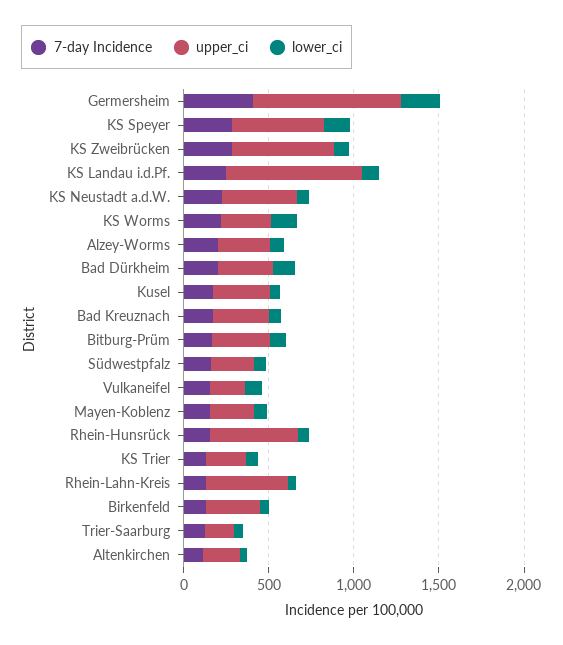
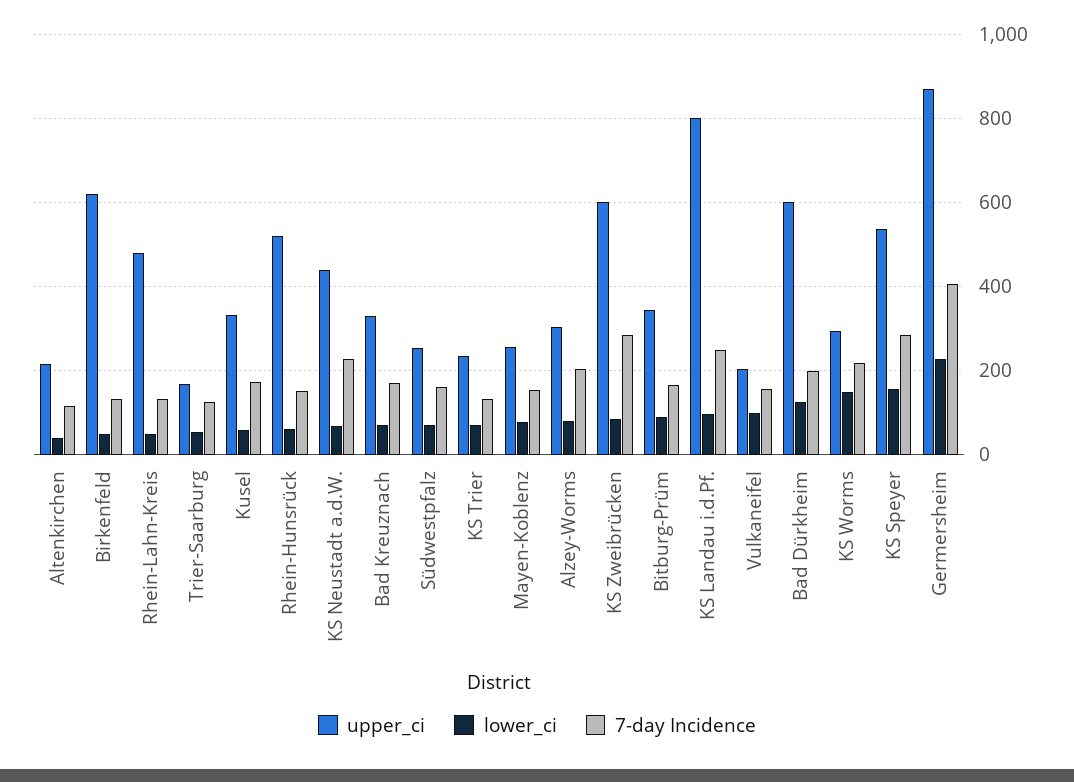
  {
    "7-day Incidence": {
      "Germersheim": 400,
      "KS Speyer": 280,
      "KS Zweibrücken": 280,
      "KS Landau i.d.Pf.": 240,
      "KS Neustadt a.d.W.": 220,
      "KS Worms": 220,
      "Alzey-Worms": 200,
      "Bad Dürkheim": 200,
      "Kusel": 180,
      "Bad Kreuznach": 180,
      "Bitburg-Prüm": 160,
      "Südwestpfalz": 160,
      "Vulkaneifel": 160,
      "Mayen-Koblenz": 160,
      "Rhein-Hunsrück": 160,
      "KS Trier": 140,
      "Rhein-Lahn-Kreis": 140,
      "Birkenfeld": 140,
      "Trier-Saarburg": 120,
      "Altenkirchen": 120
    },
    "upper_ci": {
      "Germersheim": 880,
      "KS Speyer": 540,
      "KS Zweibrücken": 600,
      "KS Landau i.d.Pf.": 800,
      "KS Neustadt a.d.W.": 440,
      "KS Worms": 300,
      "Alzey-Worms": 300,
-     "Bad Dürkheim": 300,
+     "Bad Dürkheim": 600,
      "Kusel": 340,
      "Bad Kreuznach": 340,
      "Bitburg-Prüm": 340,
      "Südwestpfalz": 260,
      "Vulkaneifel": 200,
      "Mayen-Koblenz": 260,
      "Rhein-Hunsrück": 520,
      "KS Trier": 240,
      "Rhein-Lahn-Kreis": 480,
-     "Birkenfeld": 300,
+     "Birkenfeld": 620,
      "Trier-Saarburg": 160,
      "Altenkirchen": 220
    },
    "lower_ci": {
      "Germersheim": 220,
      "KS Speyer": 160,
      "KS Zweibrücken": 80,
      "KS Landau i.d.Pf.": 100,
      "KS Neustadt a.d.W.": 60,
      "KS Worms": 160,
      "Alzey-Worms": 80,
      "Bad Dürkheim": 120,
      "Kusel": 60,
      "Bad Kreuznach": 60,
      "Bitburg-Prüm": 100,
      "Südwestpfalz": 60,
      "Vulkaneifel": 100,
      "Mayen-Koblenz": 80,
      "Rhein-Hunsrück": 60,
      "KS Trier": 80,
      "Rhein-Lahn-Kreis": 40,
      "Birkenfeld": 40,
      "Trier-Saarburg": 60,
      "Altenkirchen": 40
    }
  }

